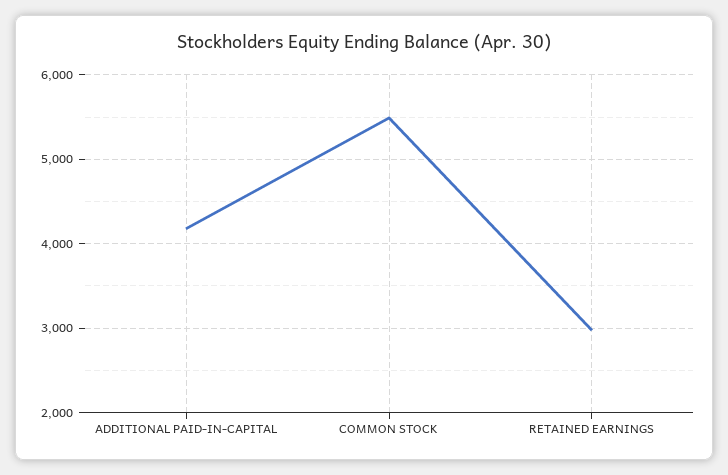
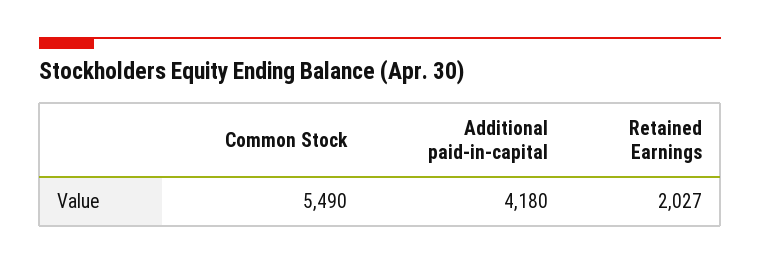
  {
    "ADDITIONAL PAID-IN-CAPITAL": 4180,
    "COMMON STOCK": 5490,
-   "RETAINED EARNINGS": 3000
+   "RETAINED EARNINGS": 2027
  }

